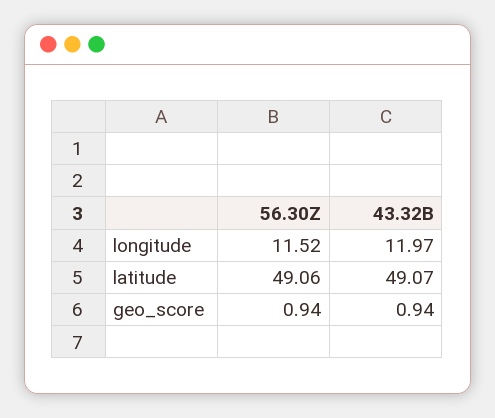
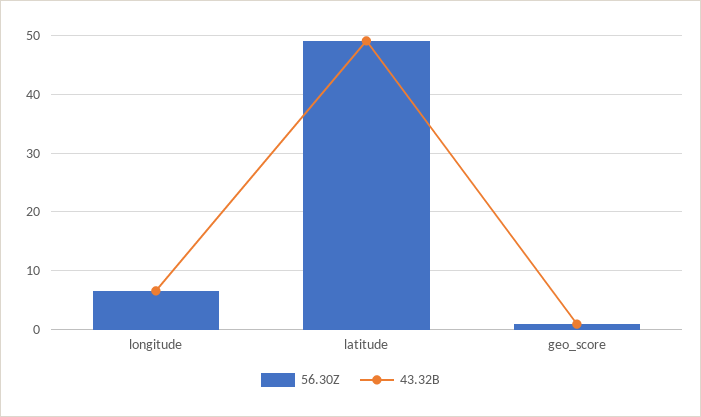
  {
    "56.30Z": {
-     "longitude": 11.52,
+     "longitude": 6,
      "latitude": 49.06,
      "geo_score": 0.94
    },
    "43.32B": {
-     "longitude": 11.97,
+     "longitude": 6,
      "latitude": 49.07,
      "geo_score": 0.94
    }
  }

